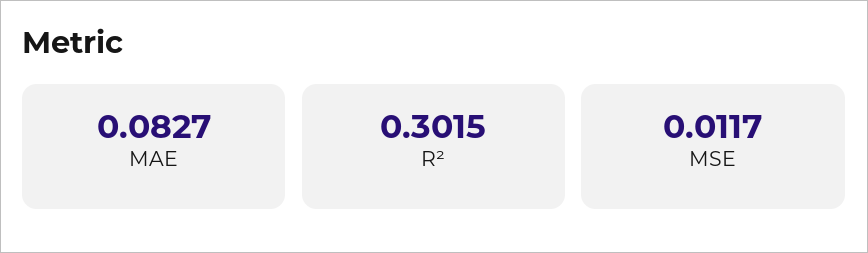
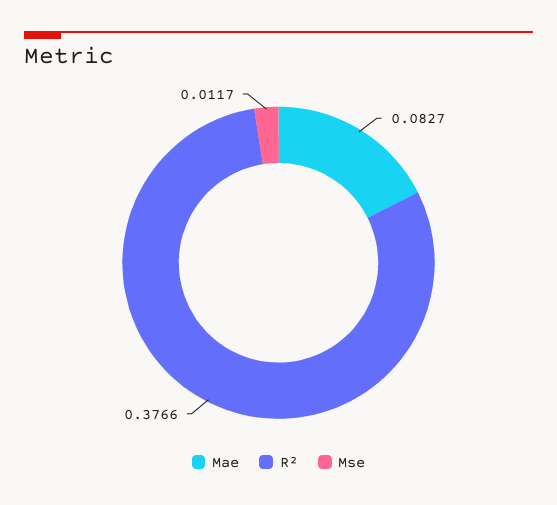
  {
    "MAE": 0.0827,
-   "R²": 0.3015,
+   "R²": 0.3766,
    "MSE": 0.0117
  }

